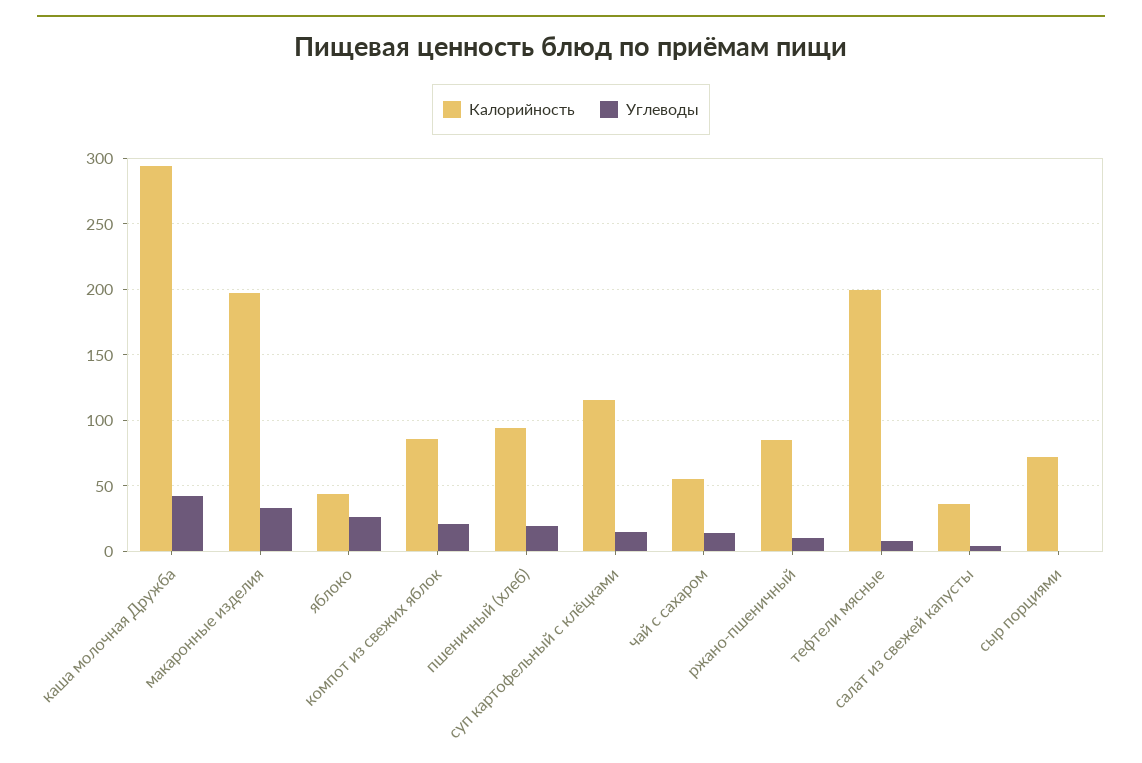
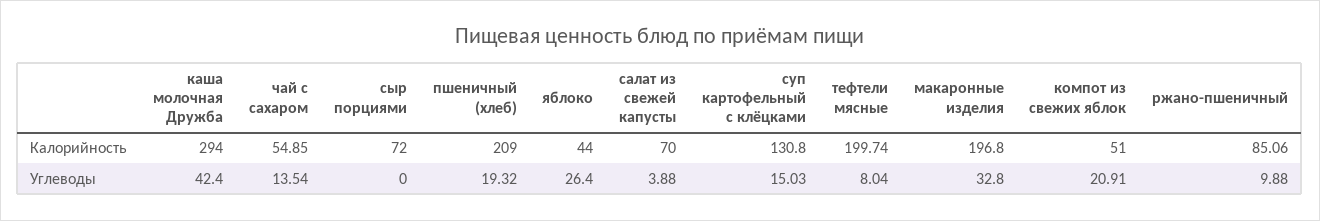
  {
    "Калорийность": {
      "каша молочная Дружба": 294,
      "макаронные изделия": 196.8,
      "яблоко": 44,
-     "компот из свежих яблок": 85,
+     "компот из свежих яблок": 51,
-     "пшеничный (хлеб)": 95,
+     "пшеничный (хлеб)": 209,
-     "суп картофельный с клёцками": 115,
+     "суп картофельный с клёцками": 130.8,
      "чай с сахаром": 54.85,
      "ржано-пшеничный": 85.06,
      "тефтели мясные": 199.74,
-     "салат из свежей капусты": 35,
+     "салат из свежей капусты": 70,
      "сыр порциями": 72
    },
    "Углеводы": {
      "каша молочная Дружба": 42.4,
      "макаронные изделия": 32.8,
      "яблоко": 26.4,
      "компот из свежих яблок": 20.91,
      "пшеничный (хлеб)": 19.32,
      "суп картофельный с клёцками": 15.03,
      "чай с сахаром": 13.54,
      "ржано-пшеничный": 9.88,
      "тефтели мясные": 8.04,
      "салат из свежей капусты": 3.88,
      "сыр порциями": 0
    }
  }

